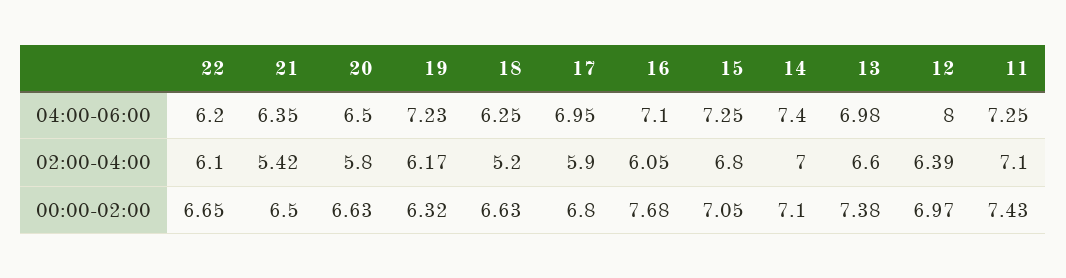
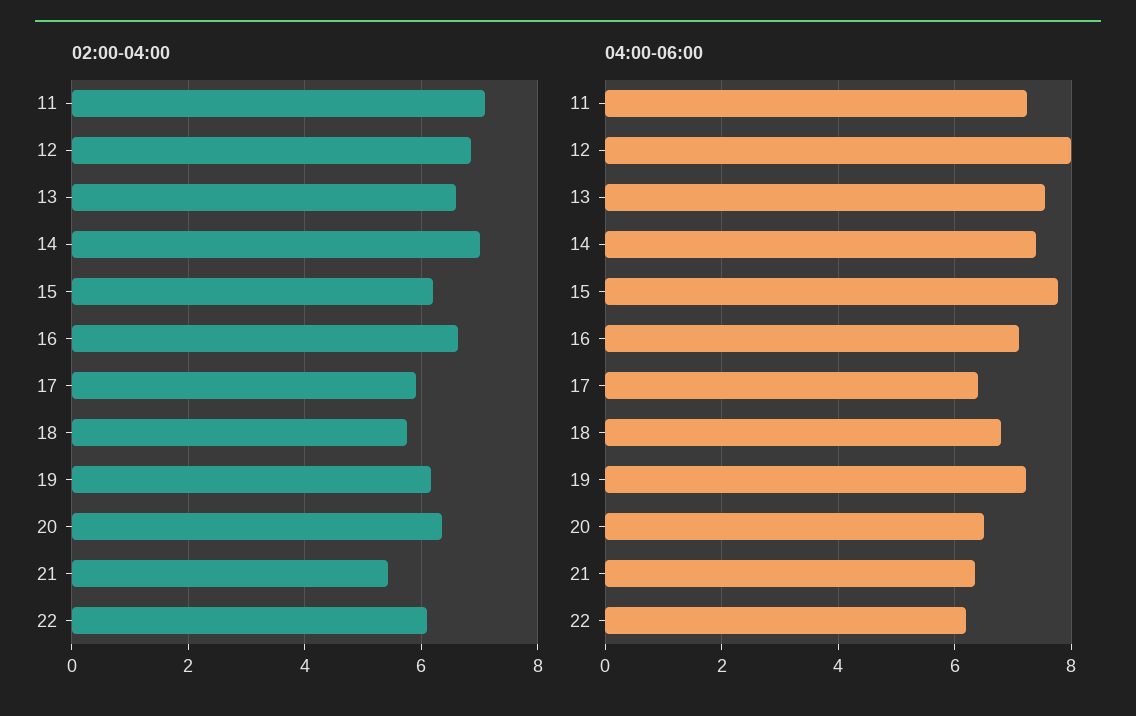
  {
    "04:00-06:00": {
      "22": 6.2,
      "21": 6.35,
      "20": 6.5,
      "19": 7.23,
-     "18": 6.25,
+     "18": 6.8,
-     "17": 6.95,
+     "17": 6.4,
      "16": 7.1,
-     "15": 7.25,
+     "15": 7.8,
      "14": 7.4,
-     "13": 6.98,
+     "13": 7.6,
      "12": 8,
      "11": 7.25
    },
    "02:00-04:00": {
      "22": 6.1,
      "21": 5.42,
-     "20": 5.8,
+     "20": 6.4,
      "19": 6.17,
-     "18": 5.2,
+     "18": 5.8,
      "17": 5.9,
-     "16": 6.05,
+     "16": 6.6,
-     "15": 6.8,
+     "15": 6.2,
      "14": 7,
      "13": 6.6,
-     "12": 6.39,
+     "12": 6.8,
      "11": 7.1
-   },
+   }
-   "00:00-02:00": {
-     "22": 6.65,
-     "21": 6.5,
-     "20": 6.63,
-     "19": 6.32,
-     "18": 6.63,
-     "17": 6.8,
-     "16": 7.68,
-     "15": 7.05,
-     "14": 7.1,
-     "13": 7.38,
-     "12": 6.97,
-     "11": 7.43
-   }
  }

